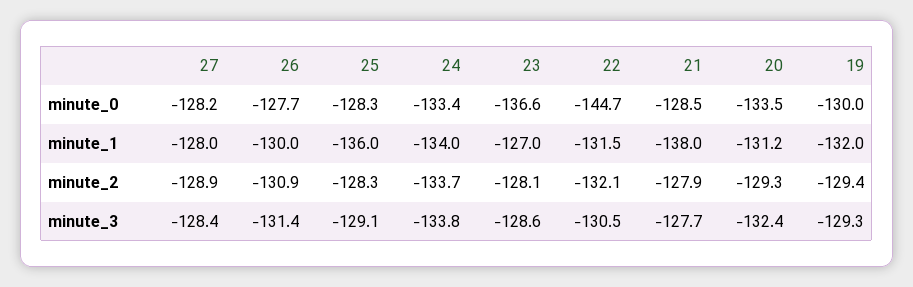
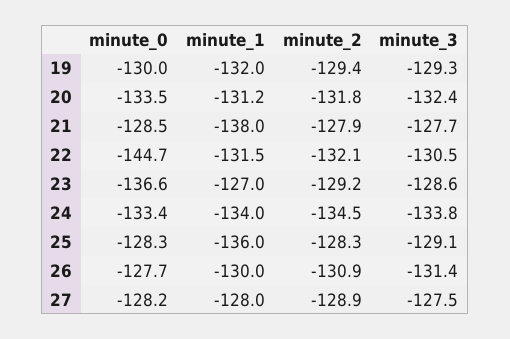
  {
    "27": {
      "minute_0": -128.2,
      "minute_1": -128,
      "minute_2": -128.9,
-     "minute_3": -128.4
+     "minute_3": -127.5
    },
    "26": {
      "minute_0": -127.7,
      "minute_1": -130,
      "minute_2": -130.9,
      "minute_3": -131.4
    },
    "25": {
      "minute_0": -128.3,
      "minute_1": -136,
      "minute_2": -128.3,
      "minute_3": -129.1
    },
    "24": {
      "minute_0": -133.4,
      "minute_1": -134,
-     "minute_2": -133.7,
+     "minute_2": -134.5,
      "minute_3": -133.8
    },
    "23": {
      "minute_0": -136.6,
      "minute_1": -127,
-     "minute_2": -128.1,
+     "minute_2": -129.2,
      "minute_3": -128.6
    },
    "22": {
      "minute_0": -144.7,
      "minute_1": -131.5,
      "minute_2": -132.1,
      "minute_3": -130.5
    },
    "21": {
      "minute_0": -128.5,
      "minute_1": -138,
      "minute_2": -127.9,
      "minute_3": -127.7
    },
    "20": {
      "minute_0": -133.5,
      "minute_1": -131.2,
-     "minute_2": -129.3,
+     "minute_2": -131.8,
      "minute_3": -132.4
    },
    "19": {
      "minute_0": -130,
      "minute_1": -132,
      "minute_2": -129.4,
      "minute_3": -129.3
    }
  }

